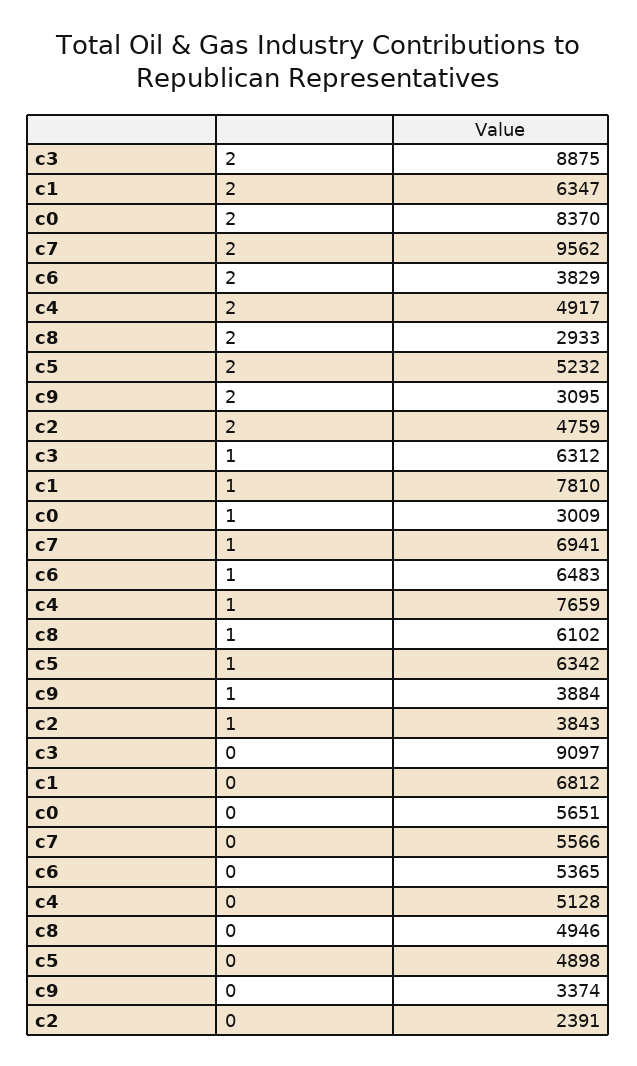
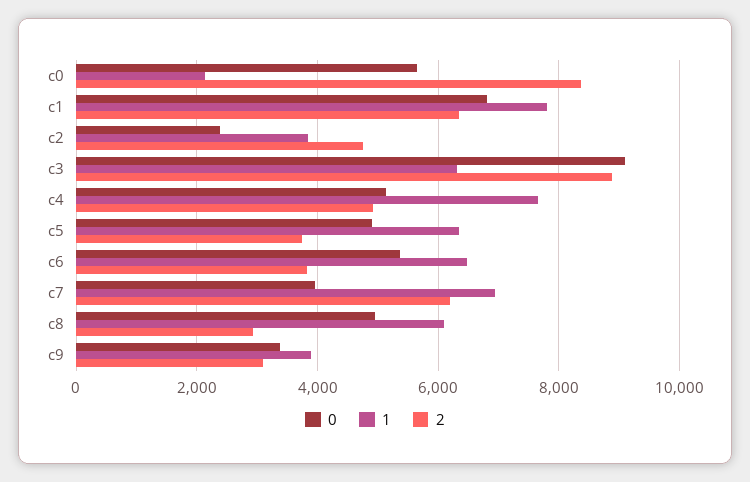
  {
    "2": {
      "c3": 8875,
      "c1": 6347,
      "c0": 8370,
-     "c7": 9562,
+     "c7": 6200,
      "c6": 3829,
      "c4": 4917,
      "c8": 2933,
-     "c5": 5232,
+     "c5": 3800,
      "c9": 3095,
      "c2": 4759
    },
    "1": {
      "c3": 6312,
      "c1": 7810,
-     "c0": 3009,
+     "c0": 2200,
      "c7": 6941,
      "c6": 6483,
      "c4": 7659,
      "c8": 6102,
      "c5": 6342,
      "c9": 3884,
      "c2": 3843
    },
    "0": {
      "c3": 9097,
      "c1": 6812,
      "c0": 5651,
-     "c7": 5566,
+     "c7": 4000,
      "c6": 5365,
      "c4": 5128,
      "c8": 4946,
      "c5": 4898,
      "c9": 3374,
      "c2": 2391
    }
  }

